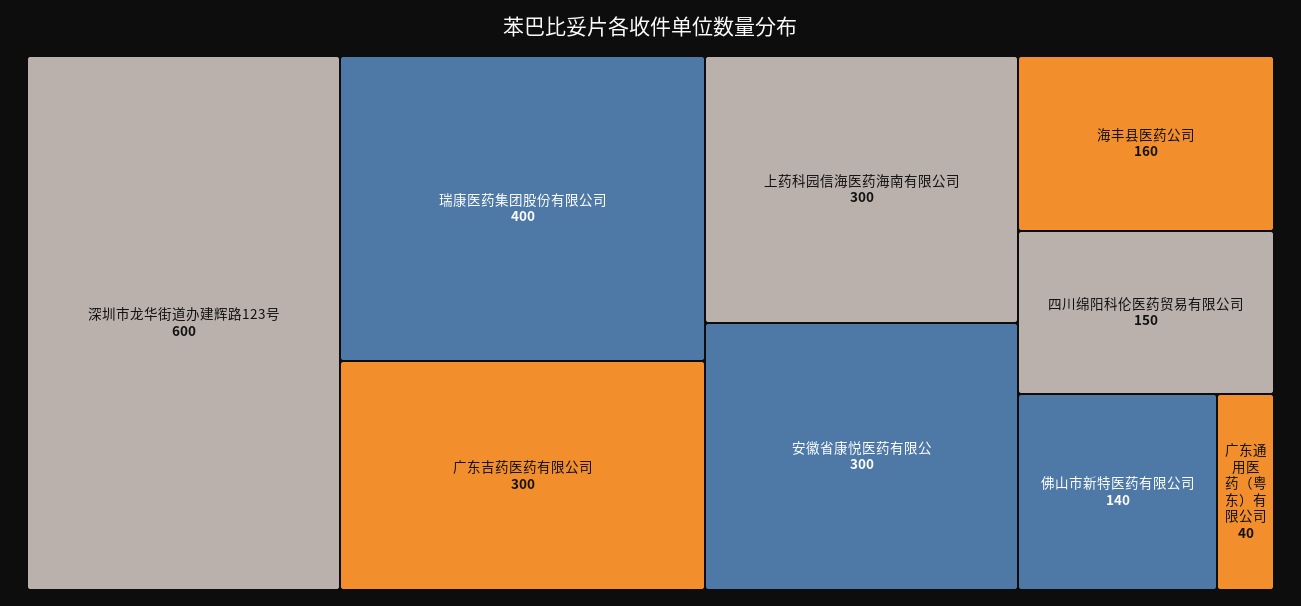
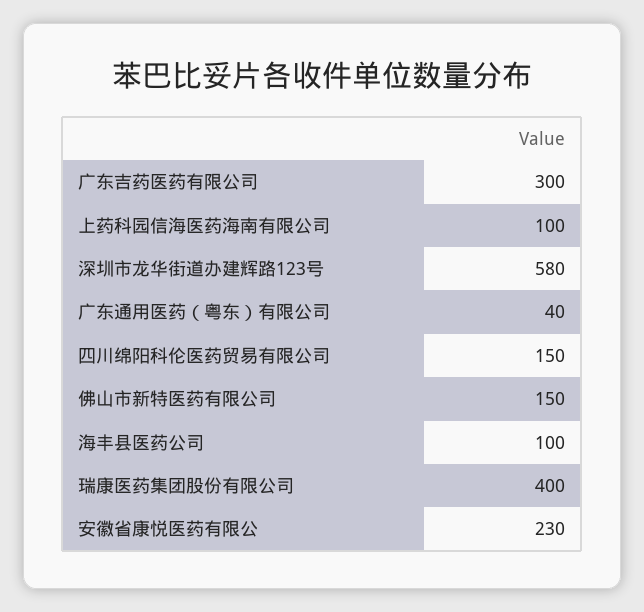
  {
-   "深圳市龙华街道办建辉路123号": 600,
+   "深圳市龙华街道办建辉路123号": 580,
    "瑞康医药集团股份有限公司": 400,
    "广东吉药医药有限公司": 300,
-   "上药科园信海医药海南有限公司": 300,
+   "上药科园信海医药海南有限公司": 100,
-   "安徽省康悦医药有限公": 300,
+   "安徽省康悦医药有限公": 230,
-   "海丰县医药公司": 160,
+   "海丰县医药公司": 100,
    "四川绵阳科伦医药贸易有限公司": 150,
-   "佛山市新特医药有限公司": 140,
+   "佛山市新特医药有限公司": 150,
    "广东通用医药（粤东）有限公司": 40
  }

